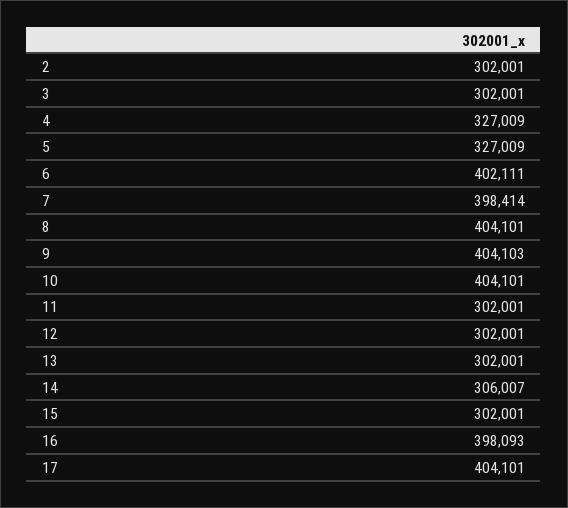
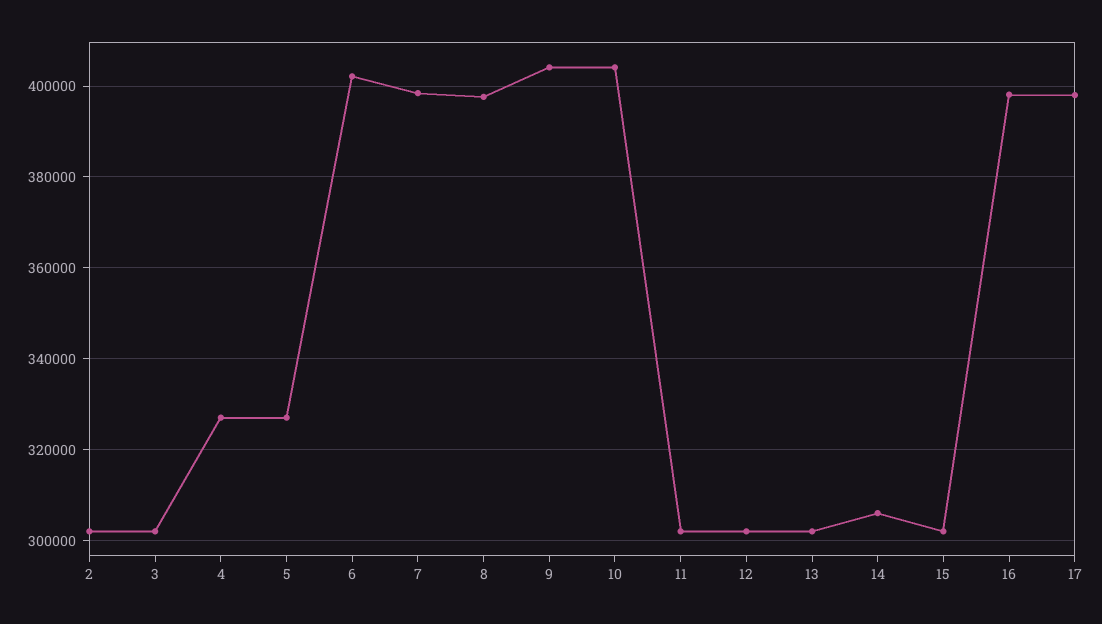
  {
    "2": 302001,
    "3": 302001,
    "4": 327009,
    "5": 327009,
    "6": 402111,
    "7": 398414,
-   "8": 404101,
+   "8": 398000,
    "9": 404103,
    "10": 404101,
    "11": 302001,
    "12": 302001,
    "13": 302001,
    "14": 306007,
    "15": 302001,
    "16": 398093,
-   "17": 404101
+   "17": 398000
  }

